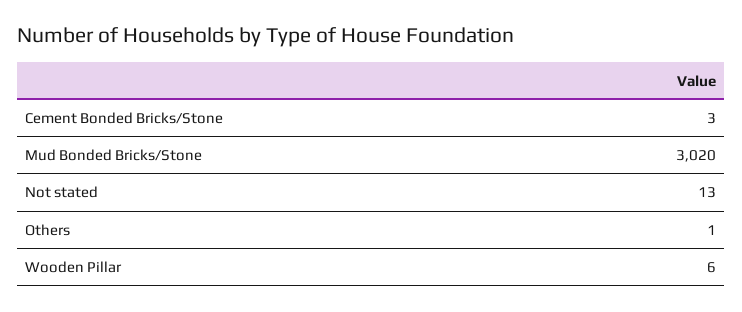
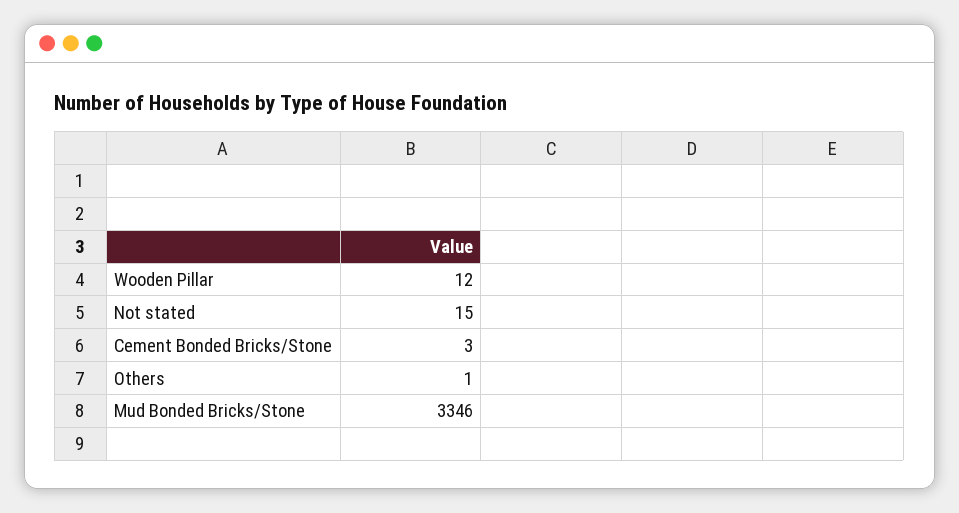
  {
    "Cement Bonded Bricks/Stone": 3,
-   "Mud Bonded Bricks/Stone": 3020,
+   "Mud Bonded Bricks/Stone": 3346,
-   "Not stated": 13,
+   "Not stated": 15,
    "Others": 1,
-   "Wooden Pillar": 6
+   "Wooden Pillar": 12
  }

